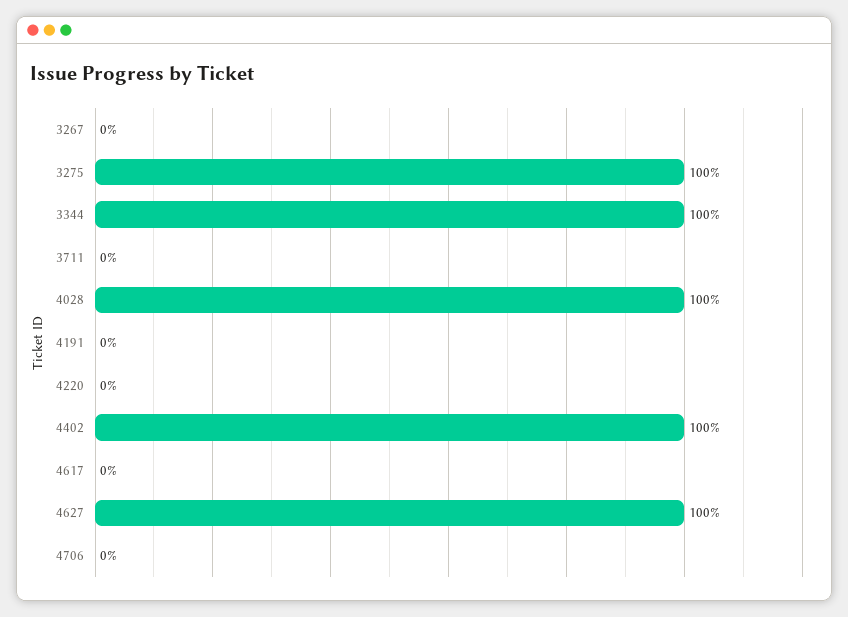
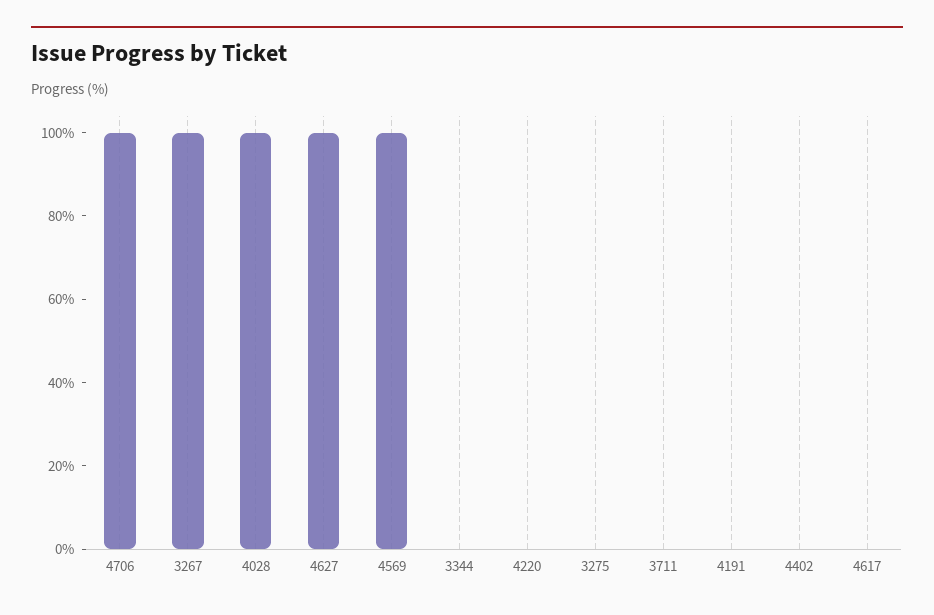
  {
-   "3267": 0,
+   "3267": 100,
-   "3275": 100,
+   "3275": 0,
-   "3344": 100,
+   "3344": 0,
    "3711": 0,
    "4028": 100,
    "4191": 0,
    "4220": 0,
-   "4402": 100,
+   "4402": 0,
    "4617": 0,
    "4627": 100,
-   "4706": 0
+   "4706": 100,
+   "4569": 100
  }

